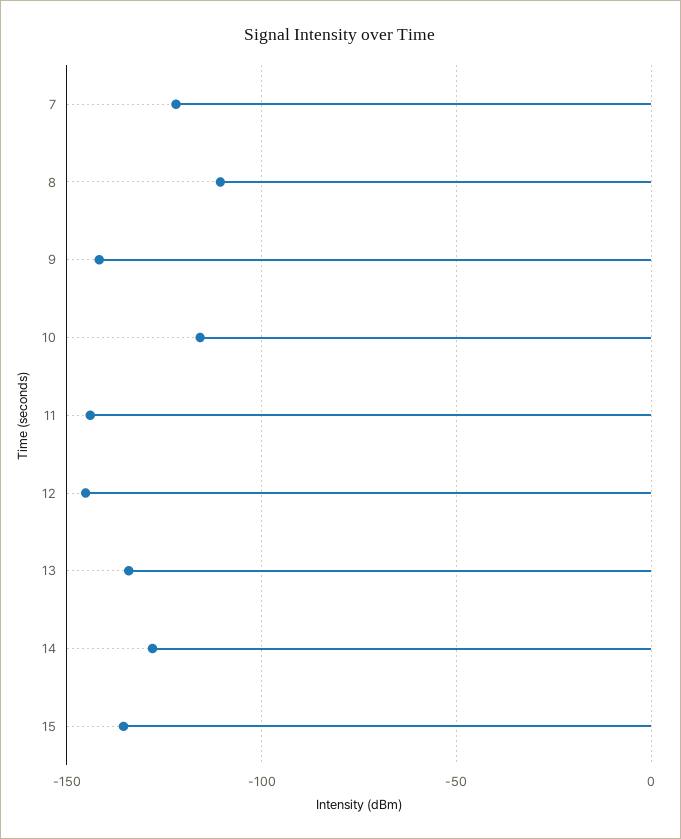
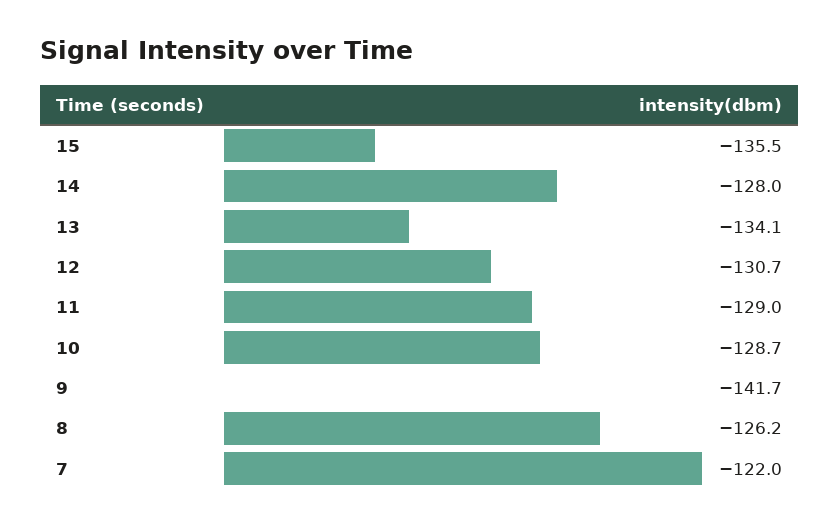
  {
    "7": -122,
-   "8": -110,
+   "8": -126.2,
    "9": -141.7,
-   "10": -115,
+   "10": -128.7,
-   "11": -145,
+   "11": -129,
-   "12": -145,
+   "12": -130.7,
    "13": -134.1,
    "14": -128,
    "15": -135.5
  }

